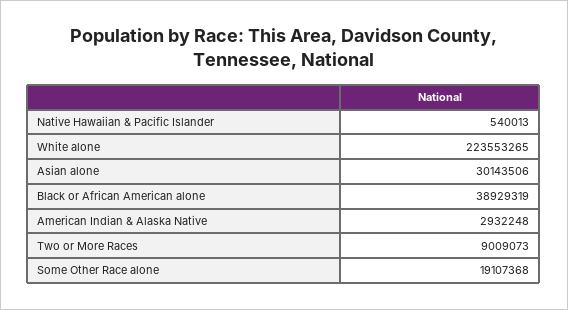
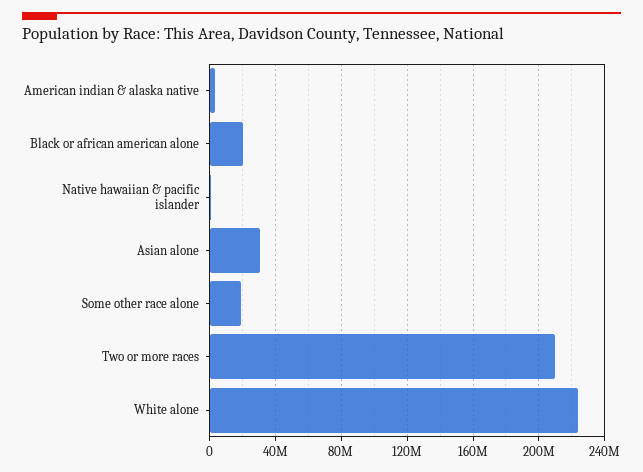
  {
    "Native Hawaiian & Pacific Islander": 540013,
    "White alone": 223553265,
    "Asian alone": 30143506,
-   "Black or African American alone": 38929319,
+   "Black or African American alone": 20000000,
    "American Indian & Alaska Native": 2932248,
-   "Two or More Races": 9009073,
+   "Two or More Races": 210000000,
    "Some Other Race alone": 19107368
  }

